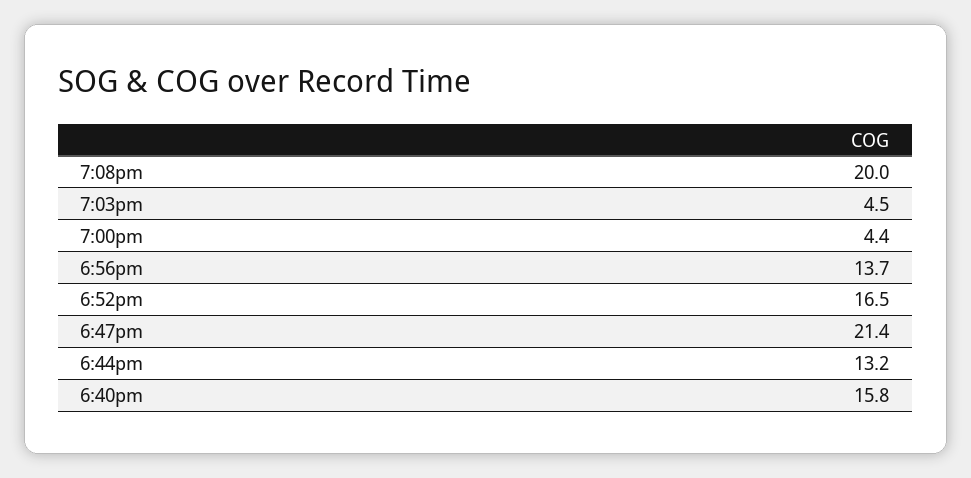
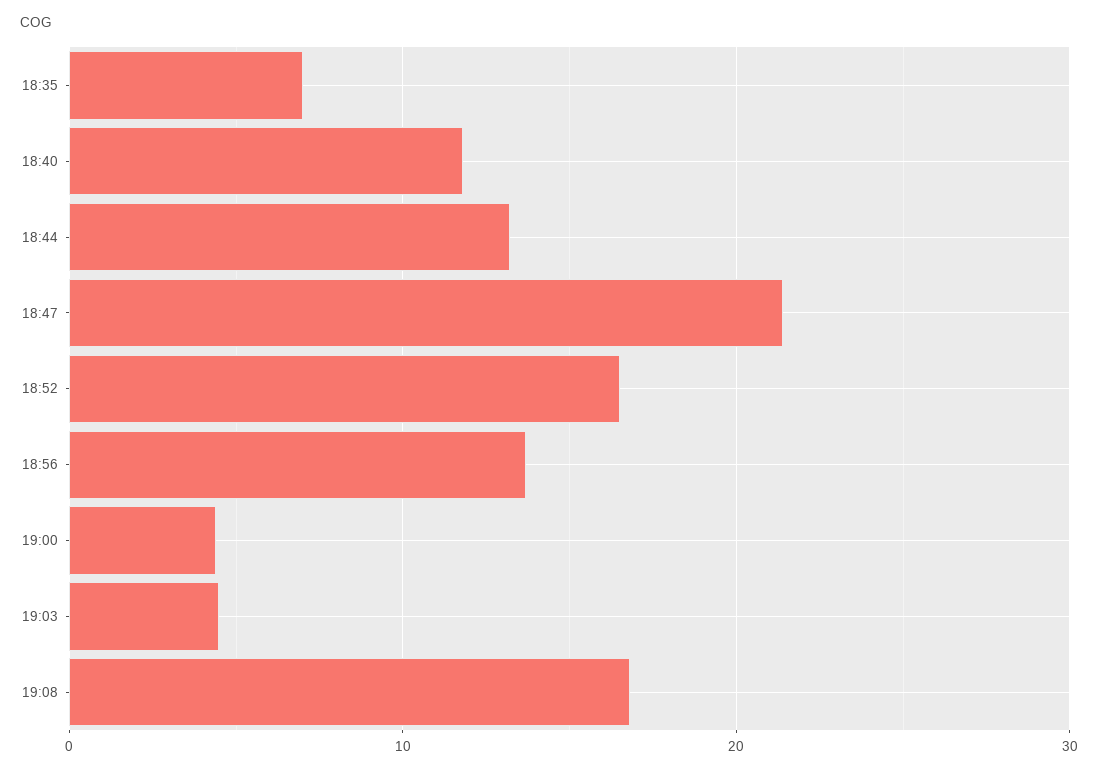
  {
-   "7:08pm": 20,
+   "7:08pm": 17,
    "7:03pm": 4.5,
    "7:00pm": 4.4,
    "6:56pm": 13.7,
    "6:52pm": 16.5,
    "6:47pm": 21.4,
    "6:44pm": 13.2,
-   "6:40pm": 15.8
+   "6:40pm": 12,
+   "18:35": 7
  }

